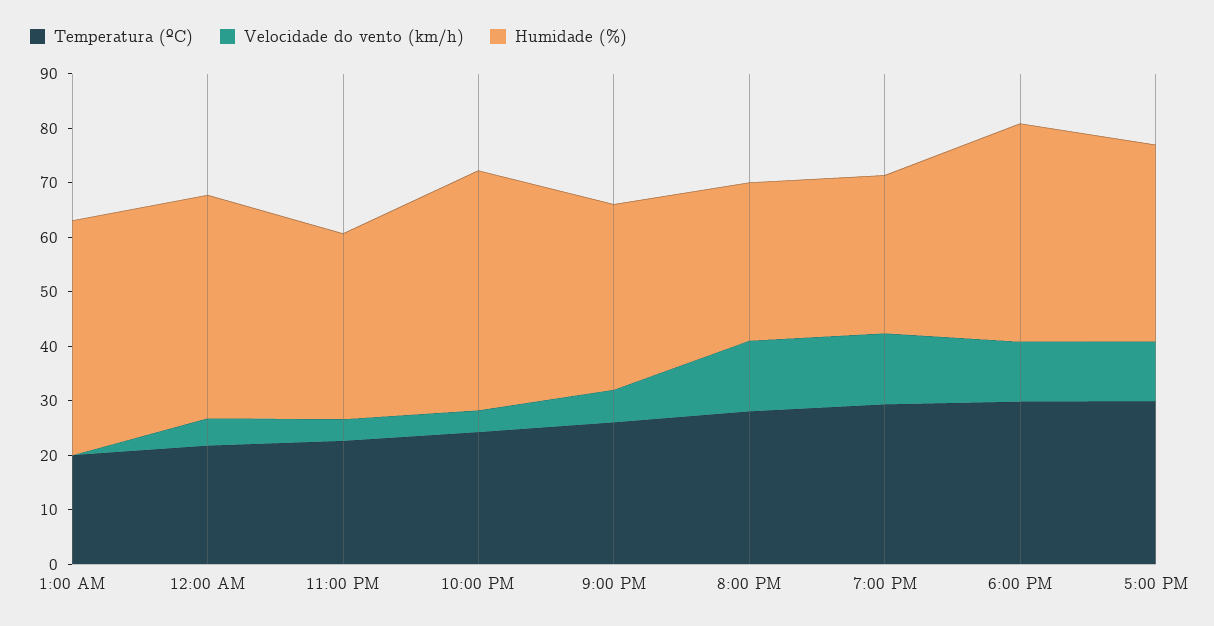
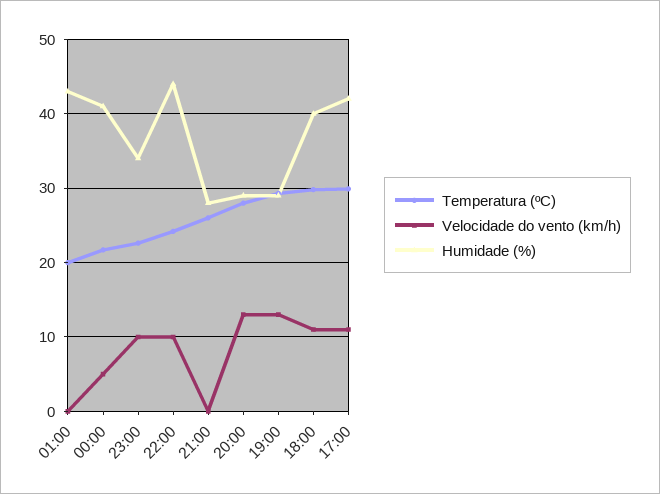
  {
    "Temperatura (ºC)": {
      "1:00 AM": 20,
      "12:00 AM": 22,
      "11:00 PM": 23,
      "10:00 PM": 24,
      "9:00 PM": 26,
      "8:00 PM": 28,
      "7:00 PM": 29,
      "6:00 PM": 30,
      "5:00 PM": 30
    },
    "Velocidade do vento (km/h)": {
      "1:00 AM": 0,
      "12:00 AM": 5,
-     "11:00 PM": 4,
+     "11:00 PM": 10,
-     "10:00 PM": 4,
+     "10:00 PM": 10,
-     "9:00 PM": 6,
+     "9:00 PM": 0,
      "8:00 PM": 13,
      "7:00 PM": 13,
      "6:00 PM": 11,
      "5:00 PM": 11
    },
    "Humidade (%)": {
      "1:00 AM": 43,
      "12:00 AM": 41,
      "11:00 PM": 34,
      "10:00 PM": 44,
-     "9:00 PM": 34,
+     "9:00 PM": 28,
      "8:00 PM": 29,
      "7:00 PM": 29,
      "6:00 PM": 40,
-     "5:00 PM": 36
+     "5:00 PM": 42
    }
  }

